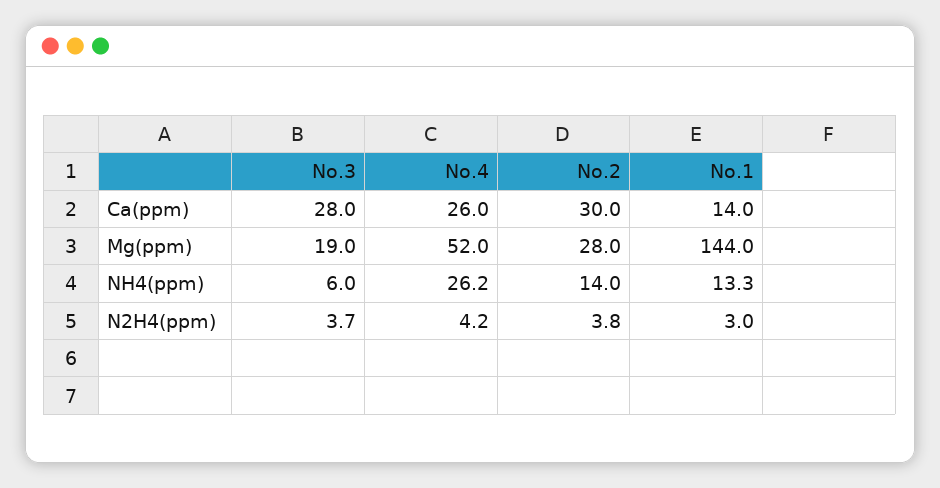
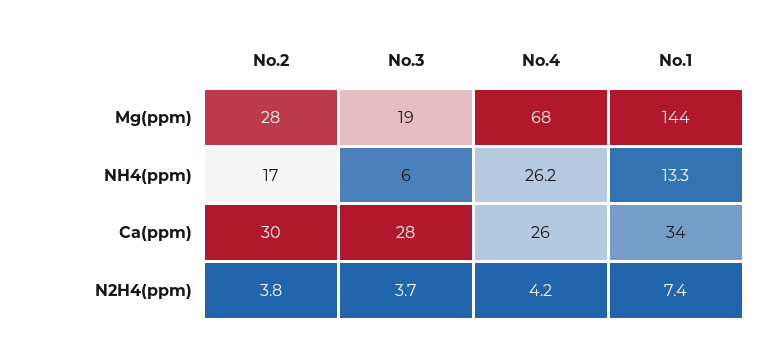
  {
    "No.3": {
      "Ca(ppm)": 28,
      "Mg(ppm)": 19,
      "NH4(ppm)": 6,
      "N2H4(ppm)": 3.7
    },
    "No.4": {
      "Ca(ppm)": 26,
-     "Mg(ppm)": 52,
+     "Mg(ppm)": 68,
      "NH4(ppm)": 26.2,
      "N2H4(ppm)": 4.2
    },
    "No.2": {
      "Ca(ppm)": 30,
      "Mg(ppm)": 28,
-     "NH4(ppm)": 14,
+     "NH4(ppm)": 17,
      "N2H4(ppm)": 3.8
    },
    "No.1": {
-     "Ca(ppm)": 14,
+     "Ca(ppm)": 34,
      "Mg(ppm)": 144,
      "NH4(ppm)": 13.3,
-     "N2H4(ppm)": 3
+     "N2H4(ppm)": 7.4
    }
  }

